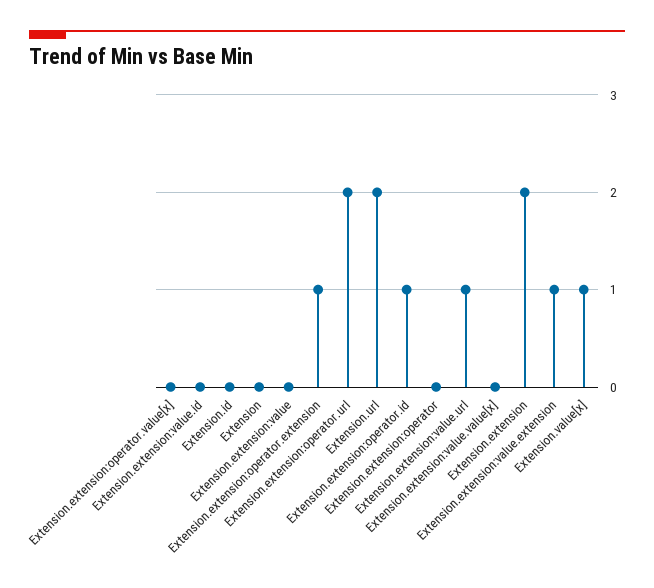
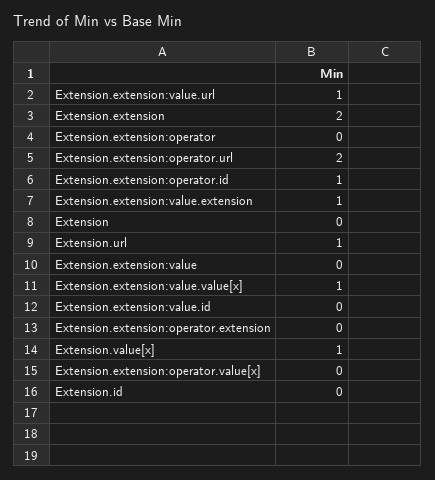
  {
    "Extension.extension:operator.value[x]": 0,
    "Extension.extension:value.id": 0,
    "Extension.id": 0,
    "Extension": 0,
    "Extension.extension:value": 0,
-   "Extension.extension:operator.extension": 1,
+   "Extension.extension:operator.extension": 0,
    "Extension.extension:operator.url": 2,
-   "Extension.url": 2,
+   "Extension.url": 1,
    "Extension.extension:operator.id": 1,
    "Extension.extension:operator": 0,
    "Extension.extension:value.url": 1,
-   "Extension.extension:value.value[x]": 0,
+   "Extension.extension:value.value[x]": 1,
    "Extension.extension": 2,
    "Extension.extension:value.extension": 1,
    "Extension.value[x]": 1
  }

